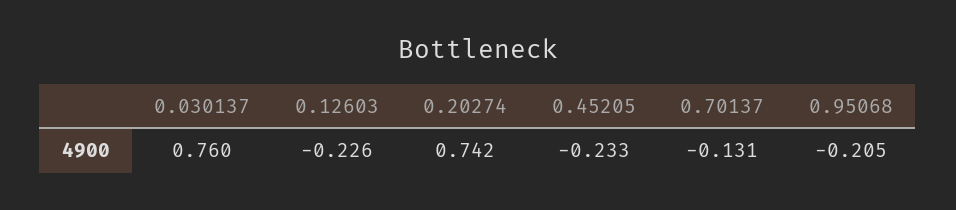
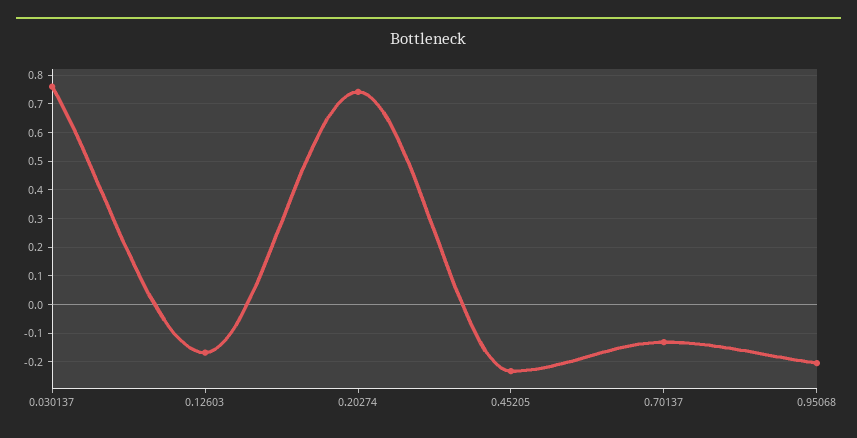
  {
    "0.030137": 0.76,
-   "0.12603": -0.226,
+   "0.12603": -0.175,
    "0.20274": 0.742,
    "0.45205": -0.233,
    "0.70137": -0.131,
    "0.95068": -0.205
  }

